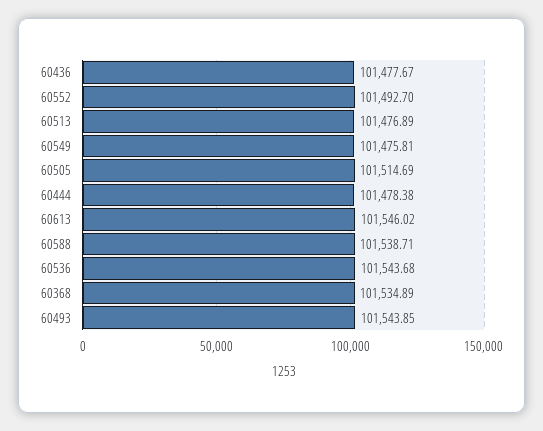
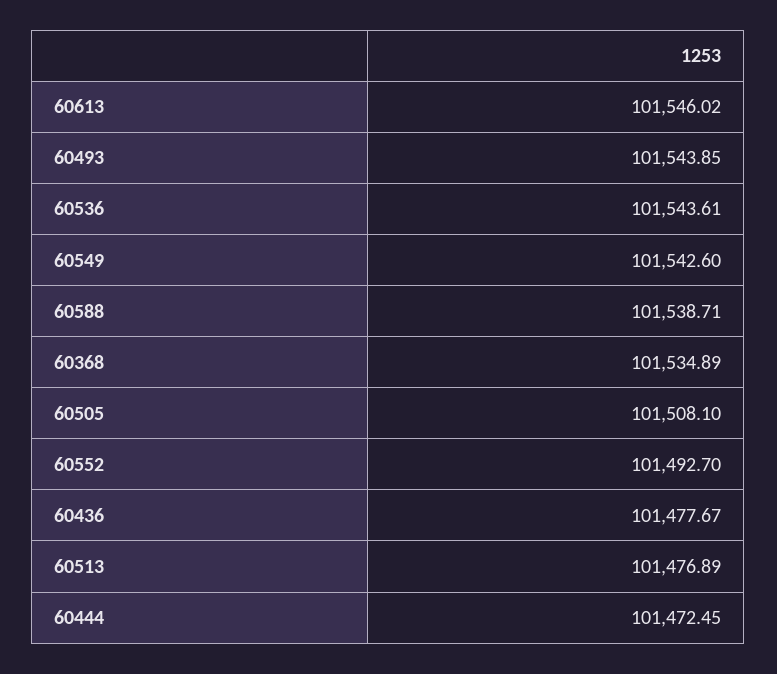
  {
    "60436": 101477.67,
    "60552": 101492.7,
    "60513": 101476.89,
-   "60549": 101475.81,
+   "60549": 101542.6,
-   "60505": 101514.69,
+   "60505": 101508.1,
-   "60444": 101478.38,
+   "60444": 101472.45,
    "60613": 101546.02,
    "60588": 101538.71,
-   "60536": 101543.68,
+   "60536": 101543.61,
    "60368": 101534.89,
    "60493": 101543.85
  }

